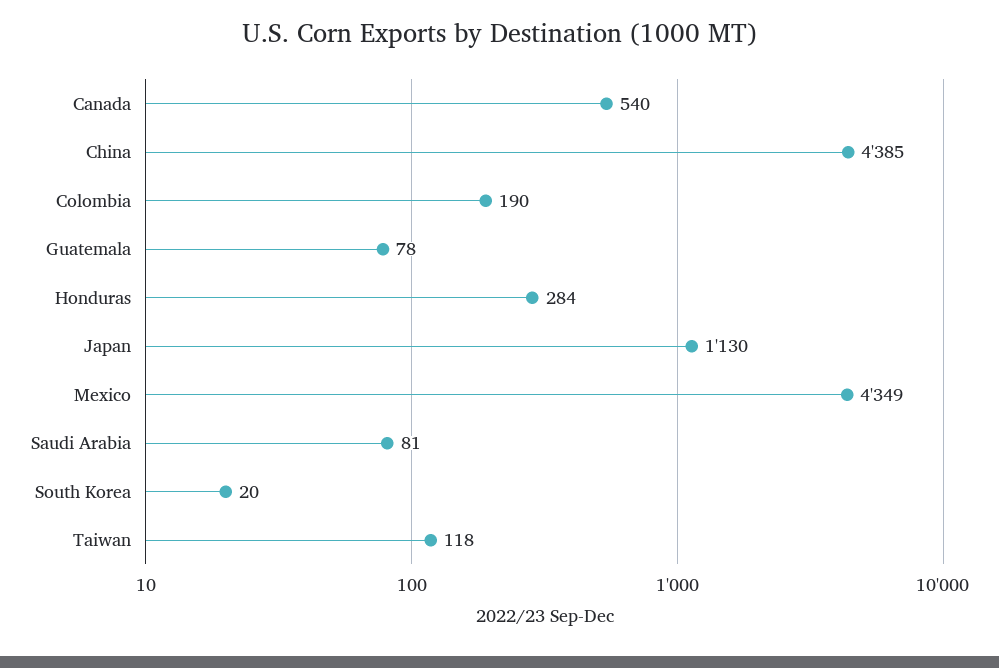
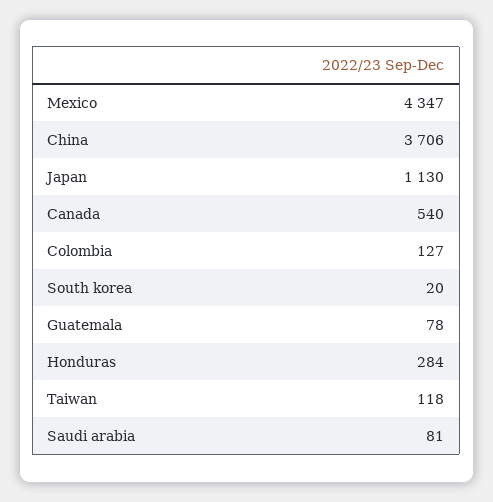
  {
    "Canada": 540,
-   "China": 4385,
+   "China": 3706,
-   "Colombia": 190,
+   "Colombia": 127,
    "Guatemala": 78,
    "Honduras": 284,
    "Japan": 1130,
-   "Mexico": 4349,
+   "Mexico": 4347,
    "Saudi Arabia": 81,
    "South Korea": 20,
    "Taiwan": 118
  }

